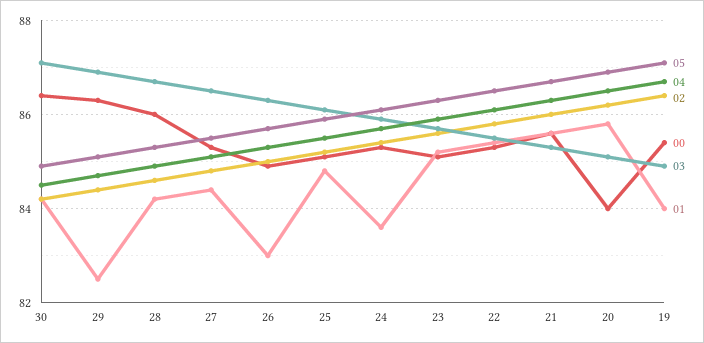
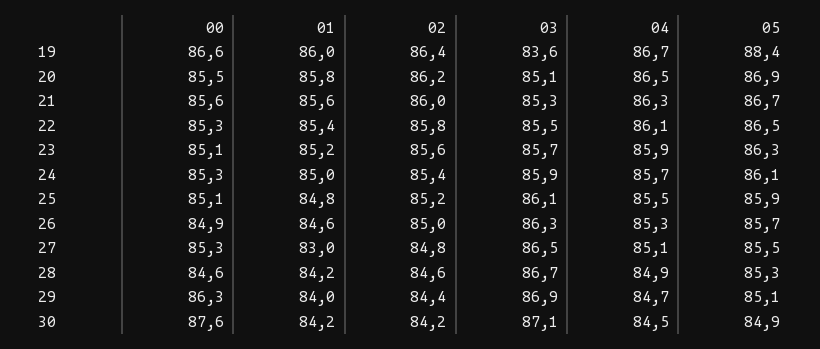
  {
    "05": {
      "30": 84.9,
      "29": 85.1,
      "28": 85.3,
      "27": 85.5,
      "26": 85.7,
      "25": 85.9,
      "24": 86.1,
      "23": 86.3,
      "22": 86.5,
      "21": 86.7,
      "20": 86.9,
-     "19": 87
+     "19": 88.4
    },
    "04": {
      "30": 84.5,
      "29": 84.7,
      "28": 84.9,
      "27": 85.1,
      "26": 85.3,
      "25": 85.5,
      "24": 85.7,
      "23": 85.9,
      "22": 86.1,
      "21": 86.3,
      "20": 86.5,
      "19": 86.7
    },
    "02": {
      "30": 84.2,
      "29": 84.4,
      "28": 84.6,
      "27": 84.8,
      "26": 85,
      "25": 85.2,
      "24": 85.4,
      "23": 85.6,
      "22": 85.8,
      "21": 86,
      "20": 86.2,
      "19": 86.4
    },
    "00": {
-     "30": 86.5,
+     "30": 87.6,
      "29": 86.3,
-     "28": 86,
+     "28": 84.6,
      "27": 85.3,
      "26": 84.9,
      "25": 85.1,
      "24": 85.3,
      "23": 85.1,
      "22": 85.3,
      "21": 85.6,
-     "20": 84,
+     "20": 85.5,
-     "19": 85.5
+     "19": 86.6
    },
    "03": {
      "30": 87.1,
      "29": 86.9,
      "28": 86.7,
      "27": 86.5,
      "26": 86.3,
      "25": 86.1,
      "24": 85.9,
      "23": 85.7,
      "22": 85.5,
      "21": 85.3,
      "20": 85.1,
-     "19": 85
+     "19": 83.6
    },
    "01": {
      "30": 84.2,
-     "29": 82.5,
+     "29": 84,
      "28": 84.2,
-     "27": 84.5,
+     "27": 83,
-     "26": 83,
+     "26": 84.6,
      "25": 84.8,
-     "24": 83.5,
+     "24": 85,
      "23": 85.2,
      "22": 85.4,
      "21": 85.6,
      "20": 85.8,
-     "19": 84
+     "19": 86
    }
  }

